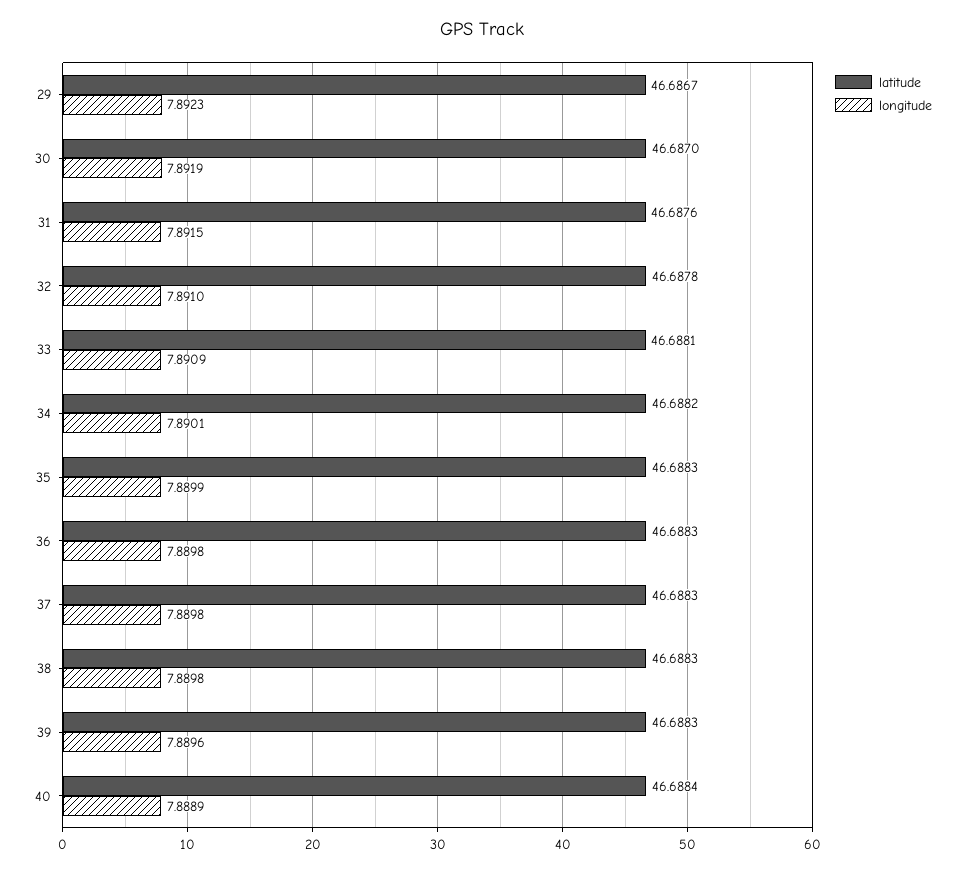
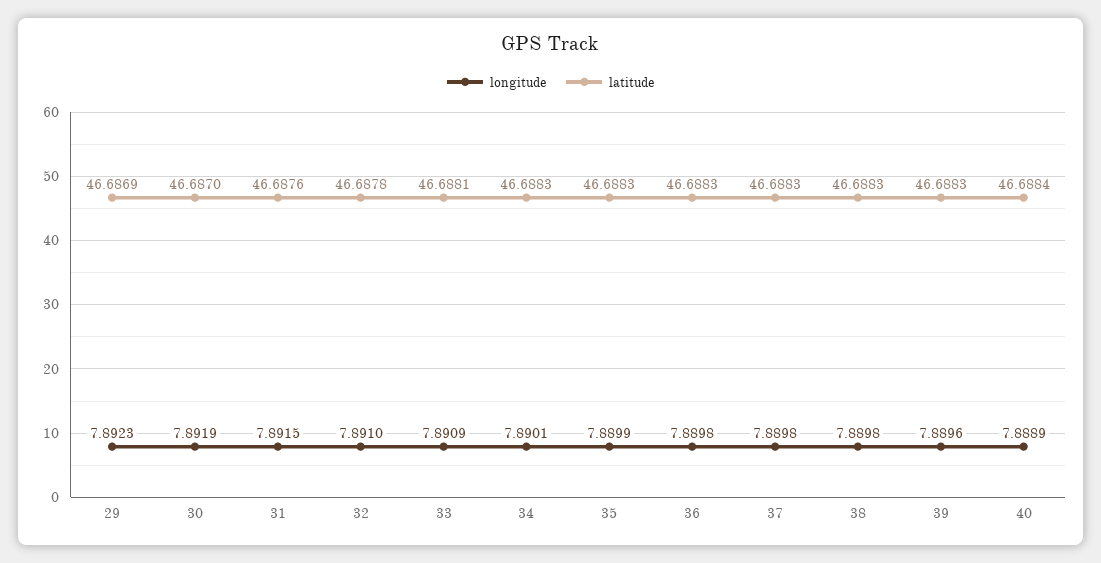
  {
    "latitude": {
-     "29": 46.6867,
+     "29": 46.6869,
      "30": 46.687,
      "31": 46.6876,
      "32": 46.6878,
      "33": 46.6881,
-     "34": 46.6882,
+     "34": 46.6883,
      "35": 46.6883,
      "36": 46.6883,
      "37": 46.6883,
      "38": 46.6883,
      "39": 46.6883,
      "40": 46.6884
    },
    "longitude": {
      "29": 7.8923,
      "30": 7.8919,
      "31": 7.8915,
      "32": 7.891,
      "33": 7.8909,
      "34": 7.8901,
      "35": 7.8899,
      "36": 7.8898,
      "37": 7.8898,
      "38": 7.8898,
      "39": 7.8896,
      "40": 7.8889
    }
  }

